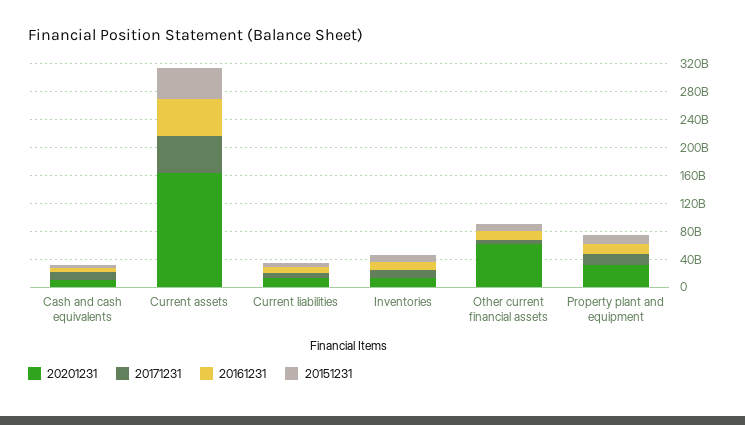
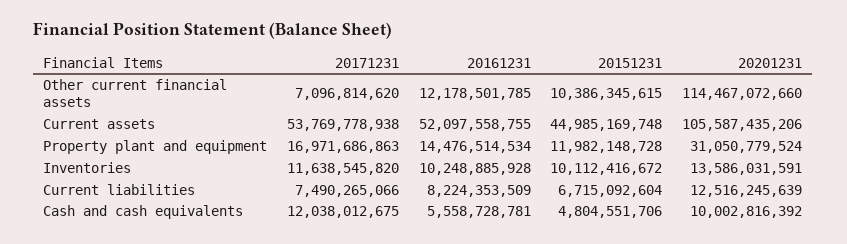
  {
    "20201231": {
      "Cash and cash equivalents": 10002816392,
-     "Current assets": 160000000000,
+     "Current assets": 105587435206,
      "Current liabilities": 12516245639,
      "Inventories": 13586031591,
-     "Other current financial assets": 60000000000,
+     "Other current financial assets": 114467072660,
      "Property plant and equipment": 31050779524
    },
    "20171231": {
      "Cash and cash equivalents": 12038012675,
      "Current assets": 53769778938,
      "Current liabilities": 7490265066,
      "Inventories": 11638545820,
      "Other current financial assets": 7096814620,
      "Property plant and equipment": 16971686863
    },
    "20161231": {
      "Cash and cash equivalents": 5558728781,
      "Current assets": 52097558755,
      "Current liabilities": 8224353509,
      "Inventories": 10248885928,
      "Other current financial assets": 12178501785,
      "Property plant and equipment": 14476514534
    },
    "20151231": {
      "Cash and cash equivalents": 4804551706,
      "Current assets": 44985169748,
      "Current liabilities": 6715092604,
      "Inventories": 10112416672,
      "Other current financial assets": 10386345615,
      "Property plant and equipment": 11982148728
    }
  }

